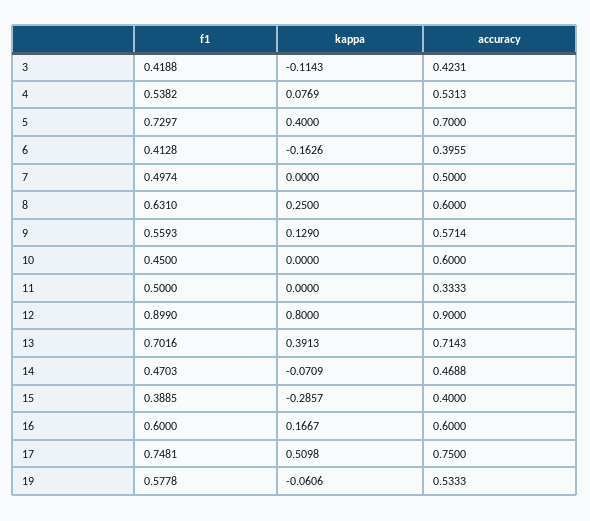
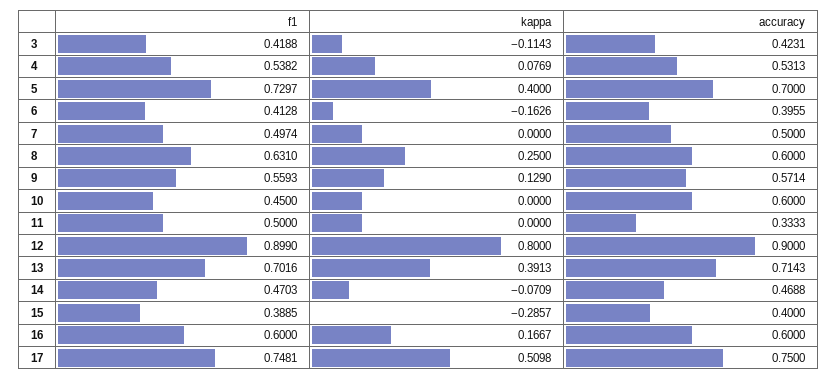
  {
    "f1": {
      "3": 0.4188,
      "4": 0.5382,
      "5": 0.7297,
      "6": 0.4128,
      "7": 0.4974,
      "8": 0.631,
      "9": 0.5593,
      "10": 0.45,
      "11": 0.5,
      "12": 0.899,
      "13": 0.7016,
      "14": 0.4703,
      "15": 0.3885,
      "16": 0.6,
-     "17": 0.7481,
+     "17": 0.7481
-     "19": 0.5778
    },
    "kappa": {
      "3": -0.1143,
      "4": 0.0769,
      "5": 0.4,
      "6": -0.1626,
      "7": 0,
      "8": 0.25,
      "9": 0.129,
      "10": 0,
      "11": 0,
      "12": 0.8,
      "13": 0.3913,
      "14": -0.0709,
      "15": -0.2857,
      "16": 0.1667,
-     "17": 0.5098,
+     "17": 0.5098
-     "19": -0.0606
    },
    "accuracy": {
      "3": 0.4231,
      "4": 0.5313,
      "5": 0.7,
      "6": 0.3955,
      "7": 0.5,
      "8": 0.6,
      "9": 0.5714,
      "10": 0.6,
      "11": 0.3333,
      "12": 0.9,
      "13": 0.7143,
      "14": 0.4688,
      "15": 0.4,
      "16": 0.6,
-     "17": 0.75,
+     "17": 0.75
-     "19": 0.5333
    }
  }

